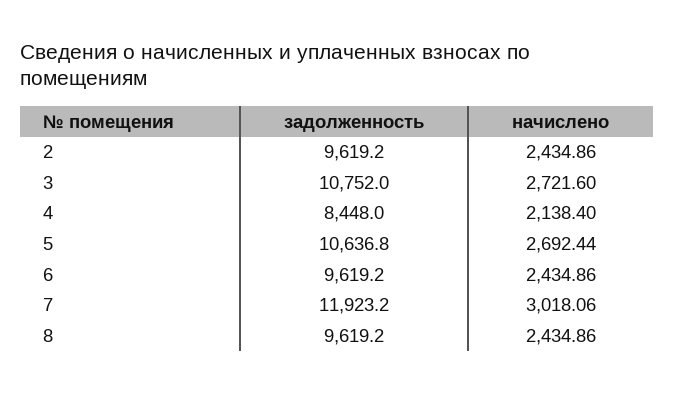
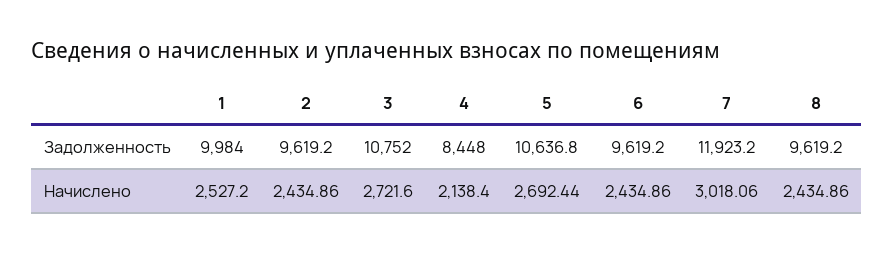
  {
    "задолженность": {
      "2": 9619.2,
      "3": 10752,
      "4": 8448,
      "5": 10636.8,
      "6": 9619.2,
      "7": 11923.2,
-     "8": 9619.2
+     "8": 9619.2,
+     "1": 9984
    },
    "начислено": {
      "2": 2434.86,
      "3": 2721.6,
      "4": 2138.4,
      "5": 2692.44,
      "6": 2434.86,
      "7": 3018.06,
-     "8": 2434.86
+     "8": 2434.86,
+     "1": 2527.2
    }
  }

